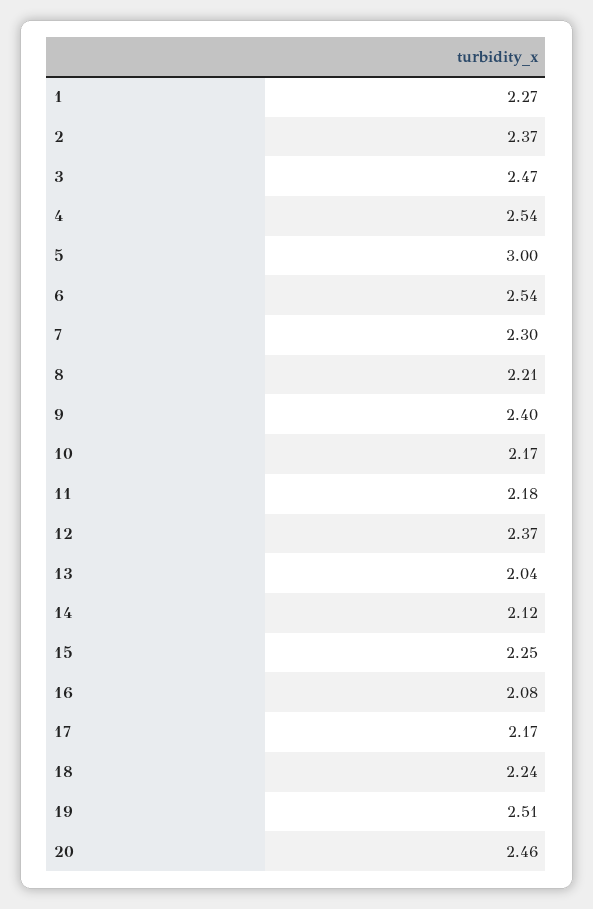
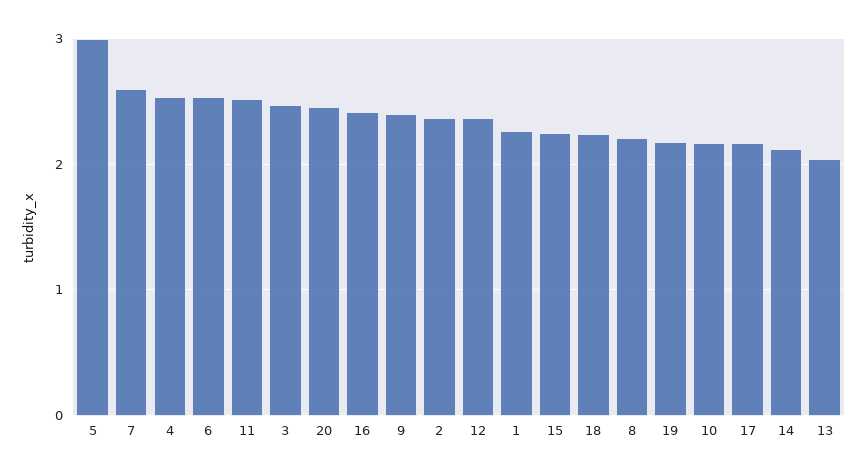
  {
    "1": 2.27,
    "2": 2.37,
    "3": 2.47,
    "4": 2.54,
    "5": 3,
    "6": 2.54,
-   "7": 2.3,
+   "7": 2.6,
    "8": 2.21,
    "9": 2.4,
    "10": 2.17,
-   "11": 2.18,
+   "11": 2.5,
    "12": 2.37,
    "13": 2.04,
    "14": 2.12,
    "15": 2.25,
-   "16": 2.08,
+   "16": 2.4,
    "17": 2.17,
    "18": 2.24,
-   "19": 2.51,
+   "19": 2.2,
    "20": 2.46
  }

